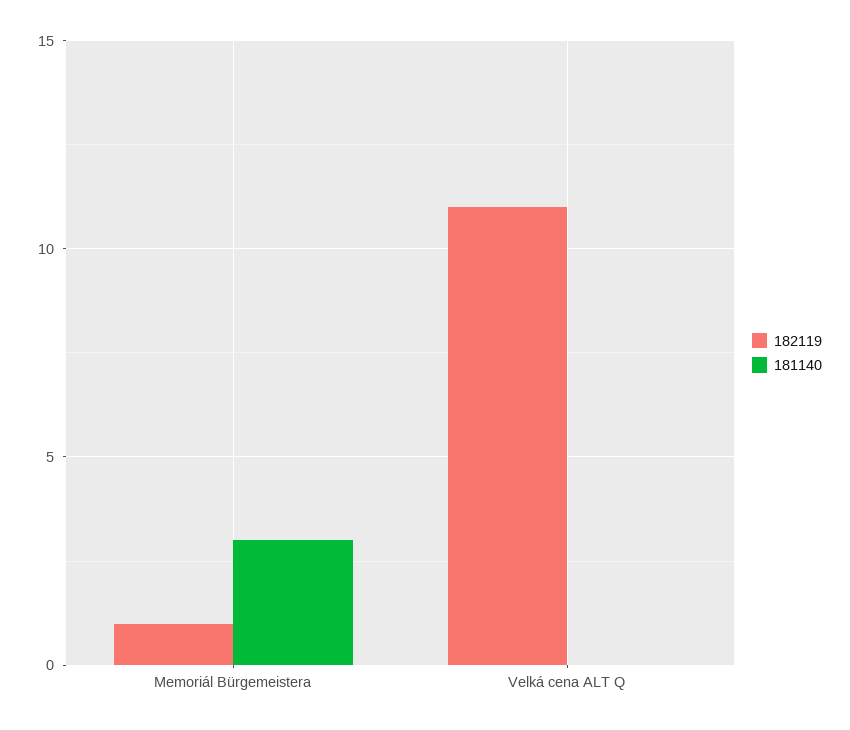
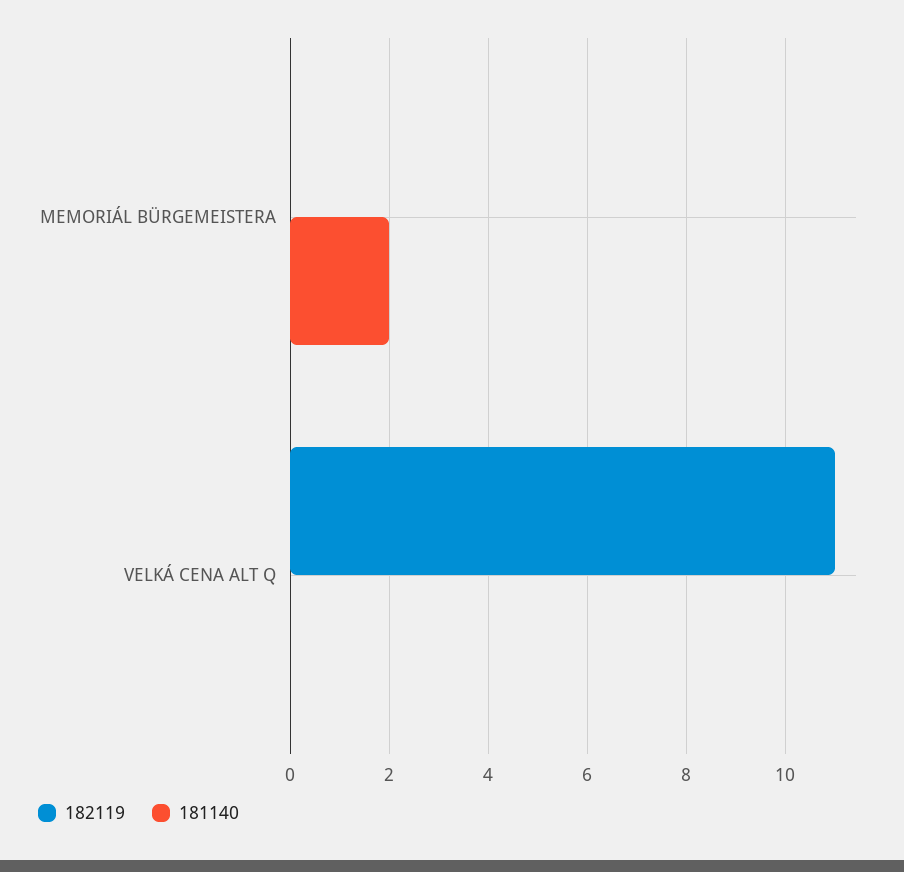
  {
    "182119": {
-     "Memoriál Bürgemeistera": 1,
+     "Memoriál Bürgemeistera": 0,
      "Velká cena ALT Q": 11
    },
    "181140": {
-     "Memoriál Bürgemeistera": 3,
+     "Memoriál Bürgemeistera": 2,
      "Velká cena ALT Q": 0
    }
  }

